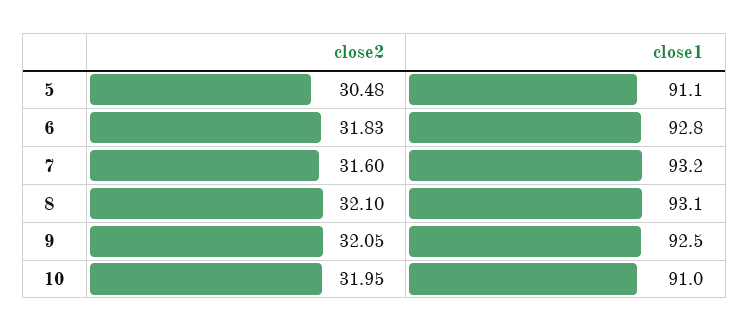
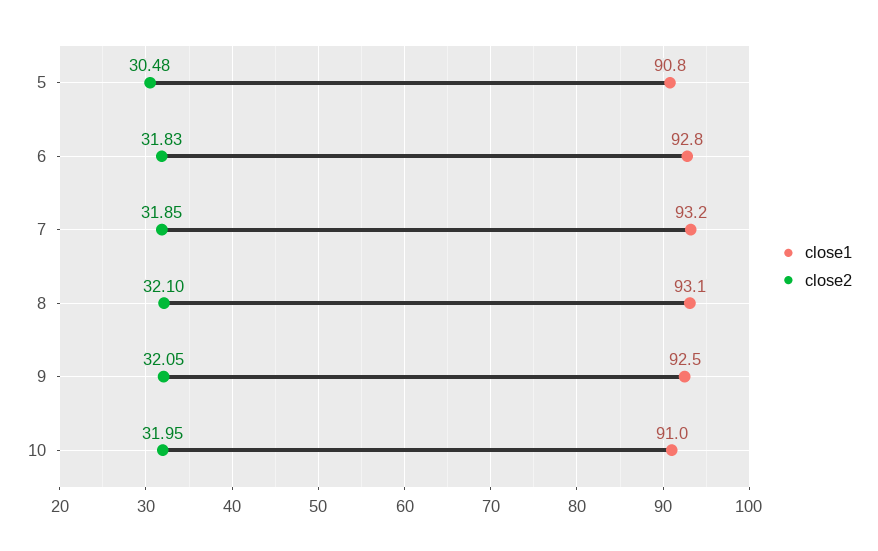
  {
    "close2": {
      "5": 30.48,
      "6": 31.83,
-     "7": 31.6,
+     "7": 31.85,
      "8": 32.1,
      "9": 32.05,
      "10": 31.95
    },
    "close1": {
-     "5": 91.1,
+     "5": 90.8,
      "6": 92.8,
      "7": 93.2,
      "8": 93.1,
      "9": 92.5,
      "10": 91
    }
  }

